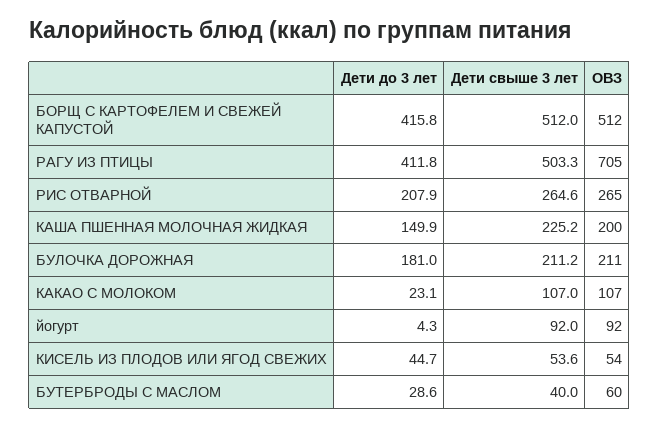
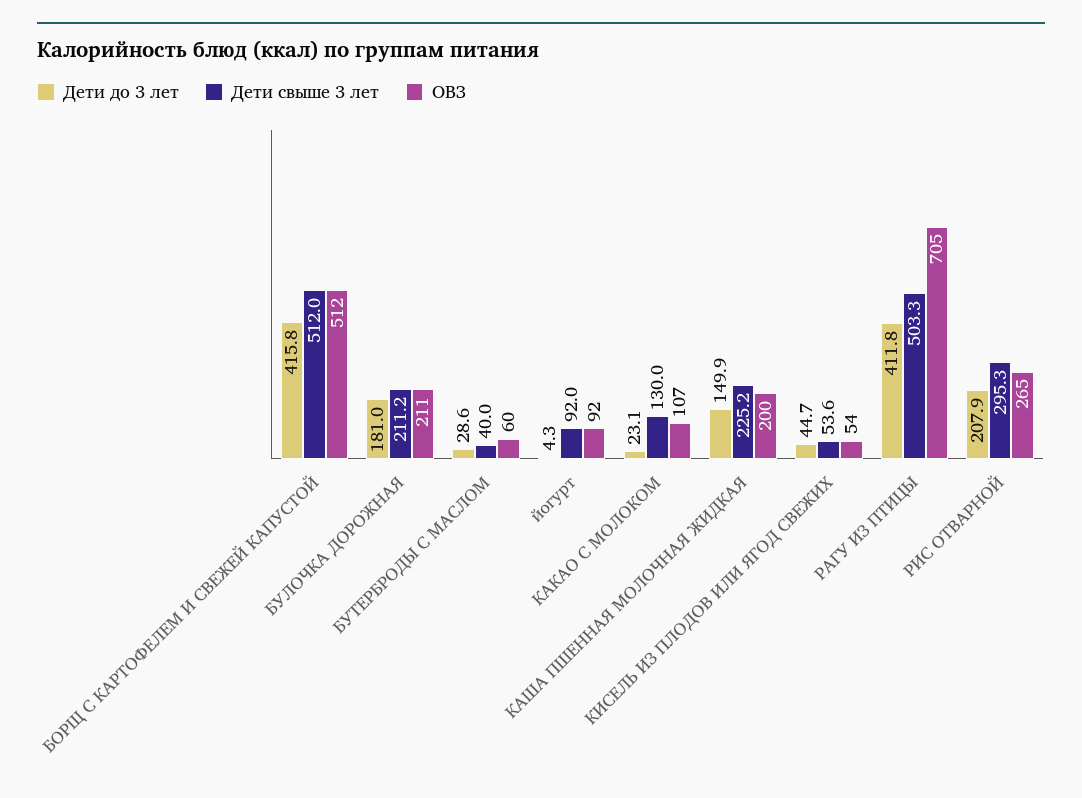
  {
    "Дети до 3 лет": {
      "БОРЩ С КАРТОФЕЛЕМ И СВЕЖЕЙ КАПУСТОЙ": 415.8,
      "РАГУ ИЗ ПТИЦЫ": 411.8,
      "РИС ОТВАРНОЙ": 207.9,
      "КАША ПШЕННАЯ МОЛОЧНАЯ ЖИДКАЯ": 149.9,
      "БУЛОЧКА ДОРОЖНАЯ": 181,
      "КАКАО С МОЛОКОМ": 23.1,
      "йогурт": 4.3,
      "КИСЕЛЬ ИЗ ПЛОДОВ ИЛИ ЯГОД СВЕЖИХ": 44.7,
      "БУТЕРБРОДЫ С МАСЛОМ": 28.6
    },
    "Дети свыше 3 лет": {
      "БОРЩ С КАРТОФЕЛЕМ И СВЕЖЕЙ КАПУСТОЙ": 512,
      "РАГУ ИЗ ПТИЦЫ": 503.3,
-     "РИС ОТВАРНОЙ": 264.6,
+     "РИС ОТВАРНОЙ": 295.3,
      "КАША ПШЕННАЯ МОЛОЧНАЯ ЖИДКАЯ": 225.2,
      "БУЛОЧКА ДОРОЖНАЯ": 211.2,
-     "КАКАО С МОЛОКОМ": 107,
+     "КАКАО С МОЛОКОМ": 130,
      "йогурт": 92,
      "КИСЕЛЬ ИЗ ПЛОДОВ ИЛИ ЯГОД СВЕЖИХ": 53.6,
      "БУТЕРБРОДЫ С МАСЛОМ": 40
    },
    "ОВЗ": {
      "БОРЩ С КАРТОФЕЛЕМ И СВЕЖЕЙ КАПУСТОЙ": 512,
      "РАГУ ИЗ ПТИЦЫ": 705,
      "РИС ОТВАРНОЙ": 265,
      "КАША ПШЕННАЯ МОЛОЧНАЯ ЖИДКАЯ": 200,
      "БУЛОЧКА ДОРОЖНАЯ": 211,
      "КАКАО С МОЛОКОМ": 107,
      "йогурт": 92,
      "КИСЕЛЬ ИЗ ПЛОДОВ ИЛИ ЯГОД СВЕЖИХ": 54,
      "БУТЕРБРОДЫ С МАСЛОМ": 60
    }
  }

